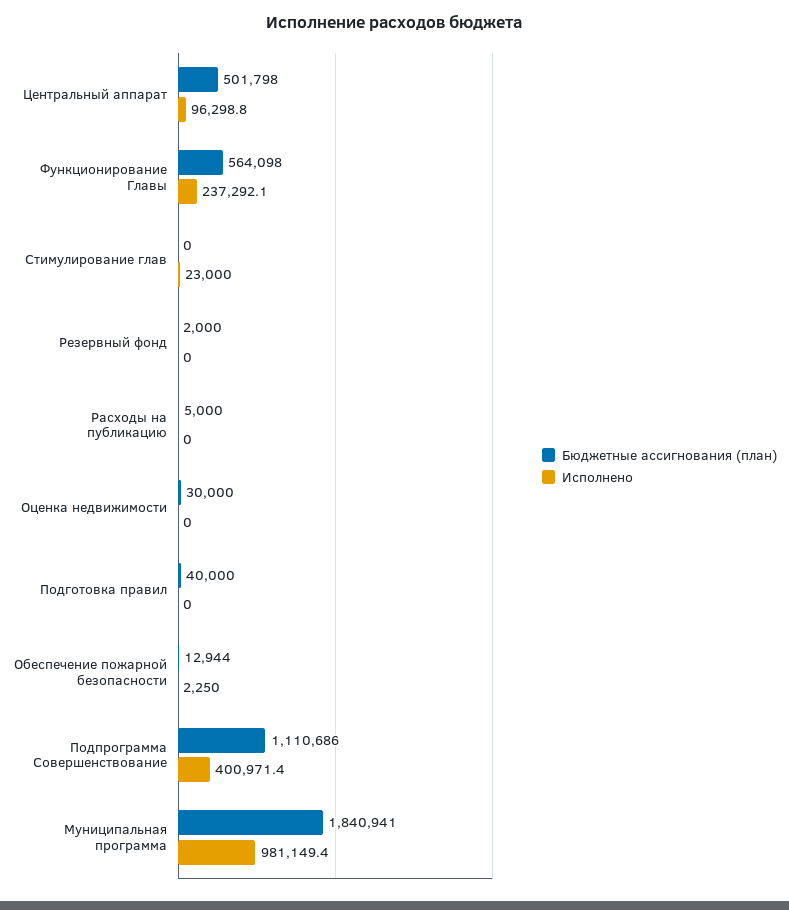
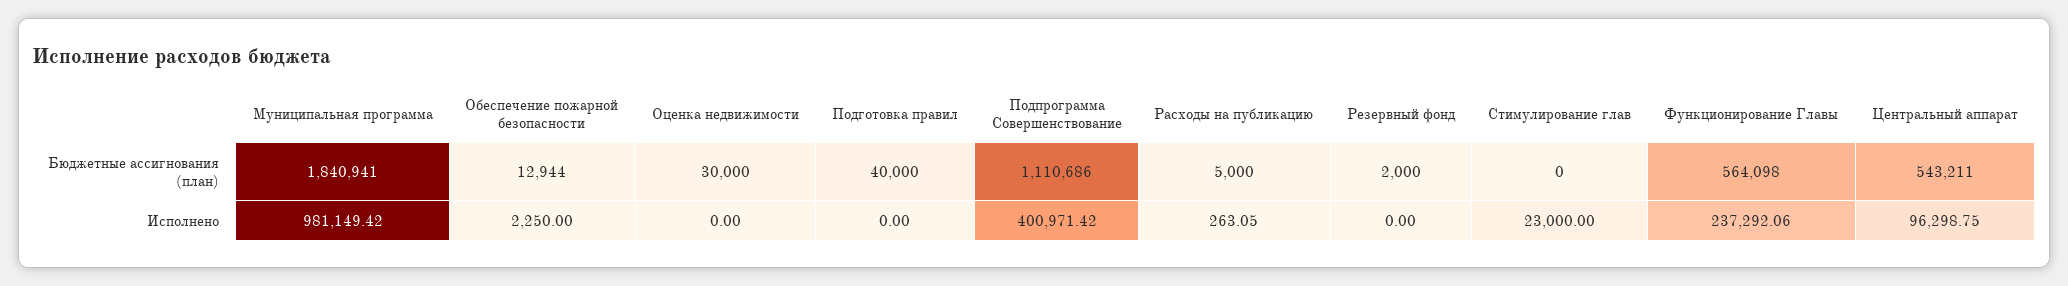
  {
    "Бюджетные ассигнования (план)": {
-     "Центральный аппарат": 501798,
+     "Центральный аппарат": 543211,
      "Функционирование Главы": 564098,
      "Стимулирование глав": 0,
      "Резервный фонд": 2000,
      "Расходы на публикацию": 5000,
      "Оценка недвижимости": 30000,
      "Подготовка правил": 40000,
      "Обеспечение пожарной безопасности": 12944,
      "Подпрограмма Совершенствование": 1110686,
      "Муниципальная программа": 1840941
    },
    "Исполнено": {
      "Центральный аппарат": 96298.75,
      "Функционирование Главы": 237292.06,
      "Стимулирование глав": 23000,
      "Резервный фонд": 0,
-     "Расходы на публикацию": 0,
+     "Расходы на публикацию": 263.05,
      "Оценка недвижимости": 0,
      "Подготовка правил": 0,
      "Обеспечение пожарной безопасности": 2250,
      "Подпрограмма Совершенствование": 400971.42,
      "Муниципальная программа": 981149.42
    }
  }

